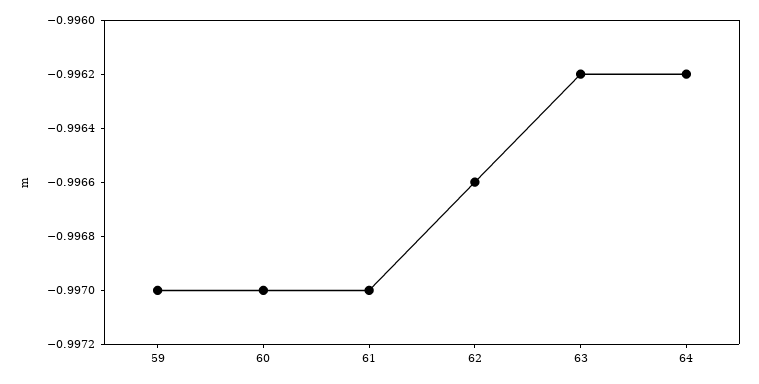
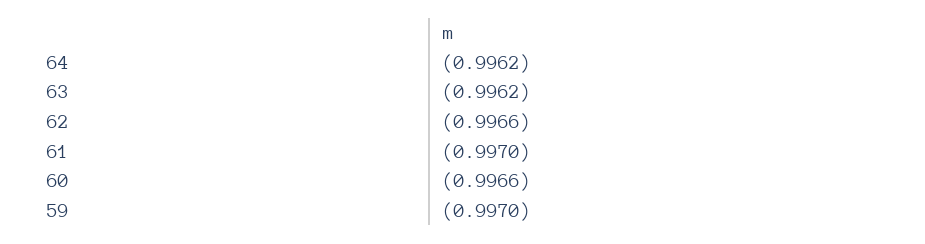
  {
    "59": -0.997,
-   "60": -0.997,
+   "60": -0.9966,
    "61": -0.997,
    "62": -0.9966,
    "63": -0.9962,
    "64": -0.9962
  }

